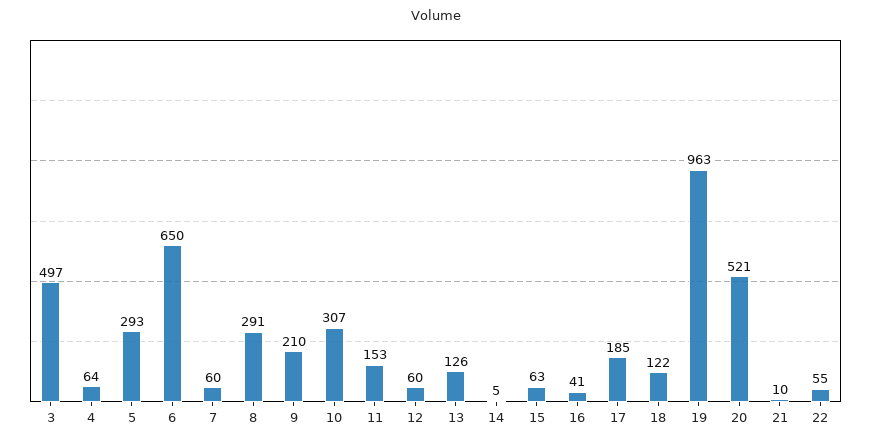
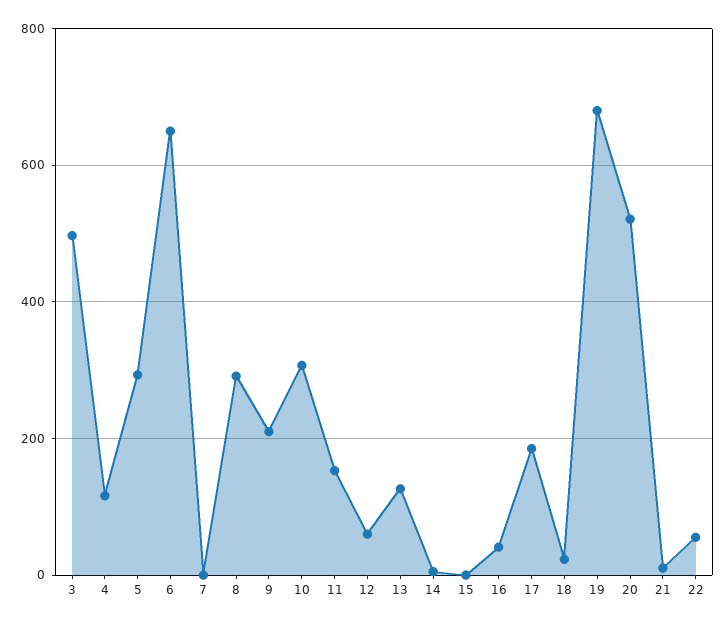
  {
    "3": 497,
-   "4": 64,
+   "4": 120,
    "5": 293,
    "6": 650,
-   "7": 60,
+   "7": 0,
    "8": 291,
    "9": 210,
    "10": 307,
    "11": 153,
    "12": 60,
    "13": 126,
    "14": 5,
-   "15": 63,
+   "15": 0,
    "16": 41,
    "17": 185,
-   "18": 122,
+   "18": 20,
-   "19": 963,
+   "19": 680,
    "20": 521,
    "21": 10,
    "22": 55
  }

